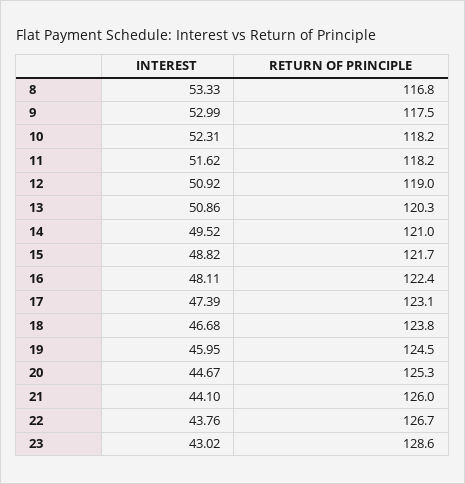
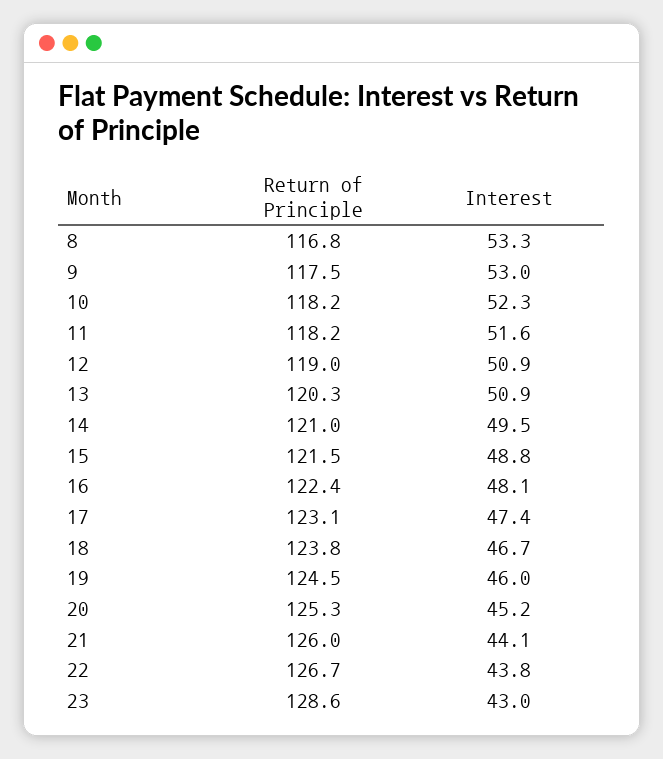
  {
    "INTEREST": {
      "8": 53.33,
      "9": 52.99,
      "10": 52.31,
      "11": 51.62,
      "12": 50.92,
      "13": 50.86,
      "14": 49.52,
      "15": 48.82,
      "16": 48.11,
      "17": 47.39,
      "18": 46.68,
      "19": 45.95,
-     "20": 44.67,
+     "20": 45.2,
      "21": 44.1,
      "22": 43.76,
      "23": 43.02
    },
    "RETURN OF PRINCIPLE": {
      "8": 116.8,
      "9": 117.5,
      "10": 118.2,
      "11": 118.2,
      "12": 119,
      "13": 120.3,
      "14": 121,
-     "15": 121.7,
+     "15": 121.5,
      "16": 122.4,
      "17": 123.1,
      "18": 123.8,
      "19": 124.5,
      "20": 125.3,
      "21": 126,
      "22": 126.7,
      "23": 128.6
    }
  }

